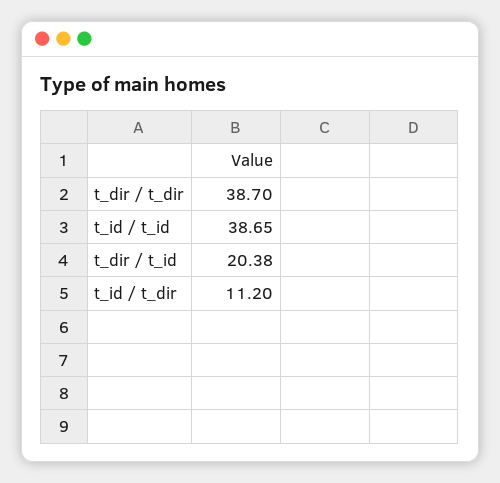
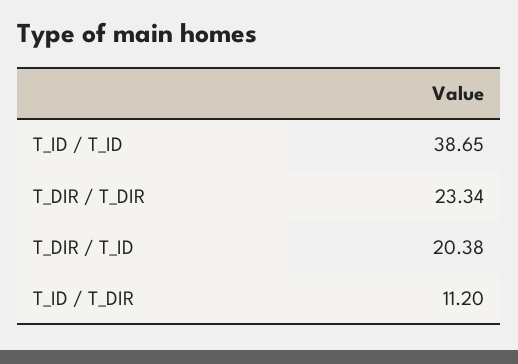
  {
-   "t_dir / t_dir": 38.7,
+   "t_dir / t_dir": 23.34,
    "t_id / t_id": 38.65,
    "t_dir / t_id": 20.38,
    "t_id / t_dir": 11.2
  }

